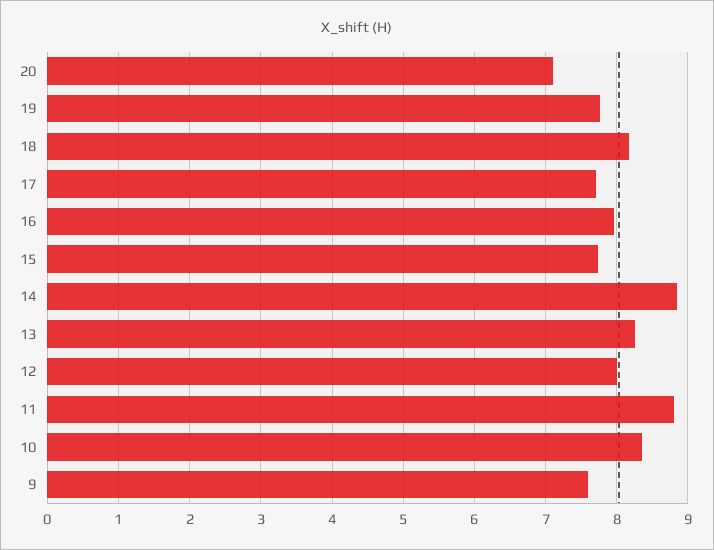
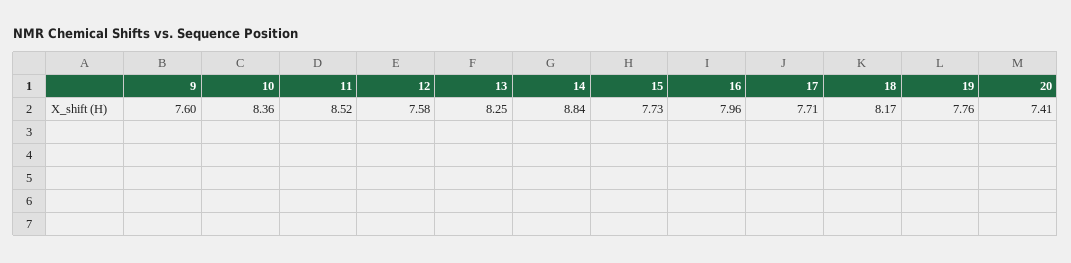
  {
-   "20": 7.1,
+   "20": 7.41,
    "19": 7.76,
    "18": 8.17,
    "17": 7.71,
    "16": 7.96,
    "15": 7.73,
    "14": 8.84,
    "13": 8.25,
-   "12": 8,
+   "12": 7.58,
-   "11": 8.8,
+   "11": 8.52,
    "10": 8.36,
    "9": 7.6
  }

